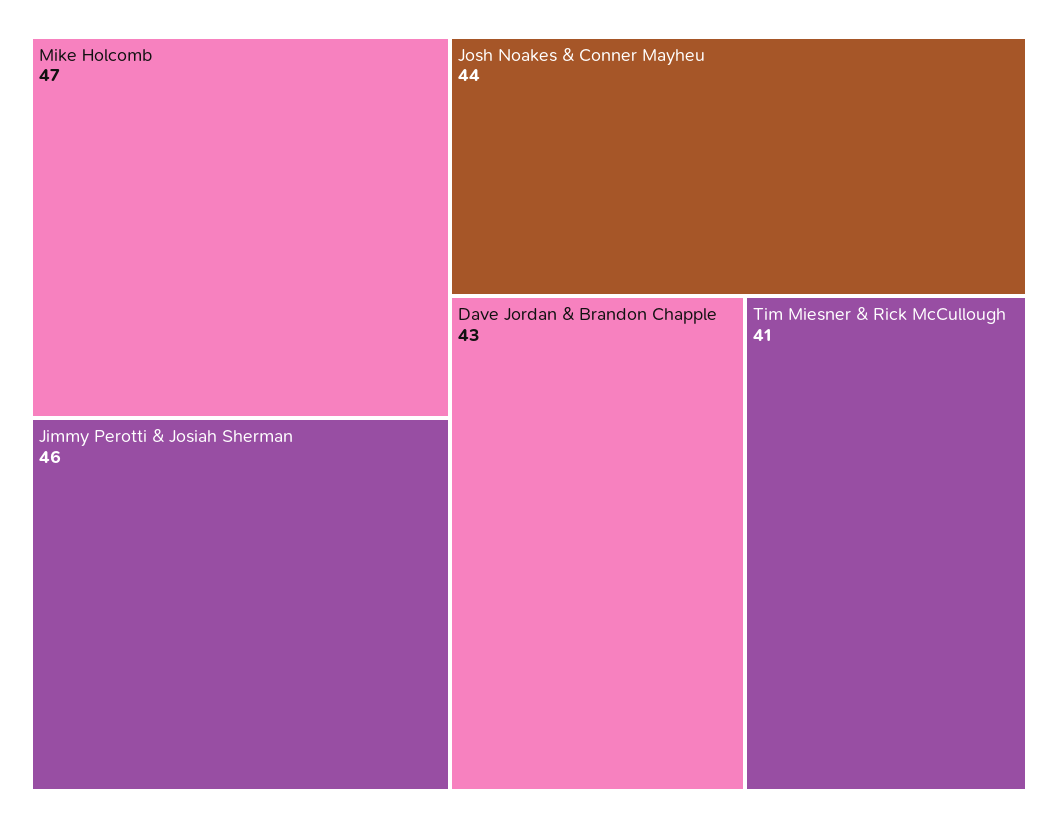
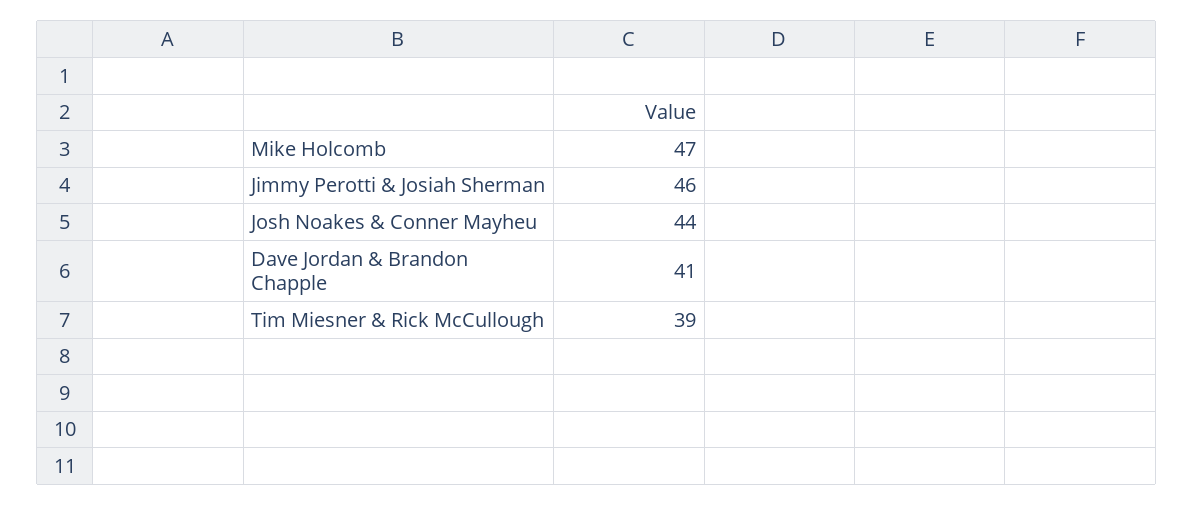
  {
    "Mike Holcomb": 47,
    "Jimmy Perotti & Josiah Sherman": 46,
    "Josh Noakes & Conner Mayheu": 44,
-   "Dave Jordan & Brandon Chapple": 43,
+   "Dave Jordan & Brandon Chapple": 41,
-   "Tim Miesner & Rick McCullough": 41
+   "Tim Miesner & Rick McCullough": 39
  }

